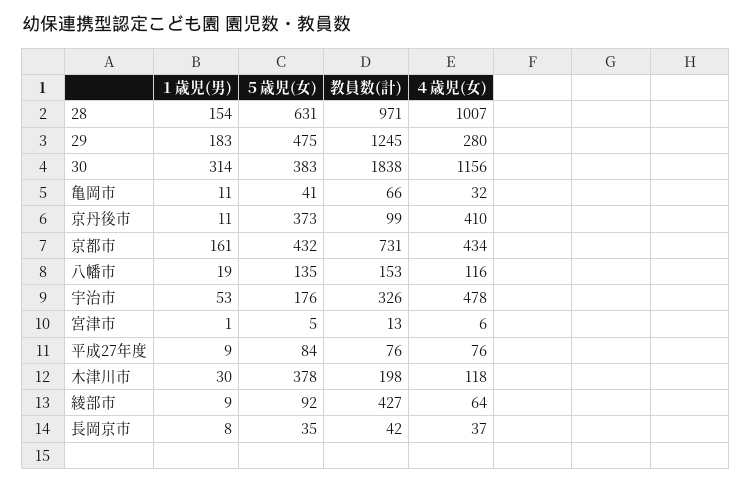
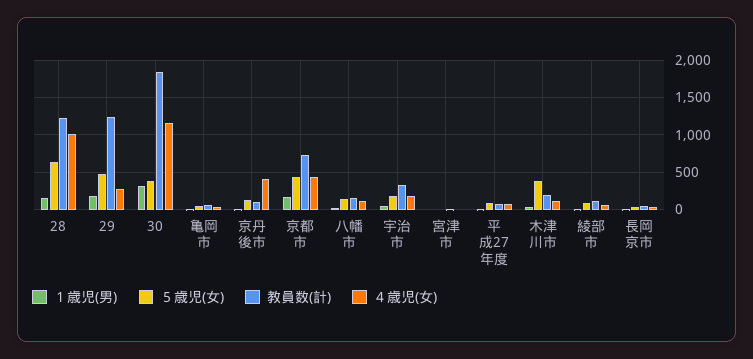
  {
    "１歳児(男)": {
      "28": 154,
      "29": 183,
      "30": 314,
      "亀岡市": 11,
      "京丹後市": 11,
      "京都市": 161,
      "八幡市": 19,
      "宇治市": 53,
      "宮津市": 1,
      "平成27年度": 9,
      "木津川市": 30,
      "綾部市": 9,
      "長岡京市": 8
    },
    "５歳児(女)": {
      "28": 631,
      "29": 475,
      "30": 383,
      "亀岡市": 41,
-     "京丹後市": 373,
+     "京丹後市": 100,
      "京都市": 432,
      "八幡市": 135,
      "宇治市": 176,
      "宮津市": 5,
      "平成27年度": 84,
      "木津川市": 378,
      "綾部市": 92,
      "長岡京市": 35
    },
    "教員数(計)": {
-     "28": 971,
+     "28": 1200,
      "29": 1245,
      "30": 1838,
      "亀岡市": 66,
      "京丹後市": 99,
      "京都市": 731,
      "八幡市": 153,
      "宇治市": 326,
      "宮津市": 13,
      "平成27年度": 76,
      "木津川市": 198,
-     "綾部市": 427,
+     "綾部市": 100,
      "長岡京市": 42
    },
    "４歳児(女)": {
      "28": 1007,
      "29": 280,
      "30": 1156,
      "亀岡市": 32,
      "京丹後市": 410,
      "京都市": 434,
      "八幡市": 116,
-     "宇治市": 478,
+     "宇治市": 200,
      "宮津市": 6,
      "平成27年度": 76,
      "木津川市": 118,
      "綾部市": 64,
      "長岡京市": 37
    }
  }

